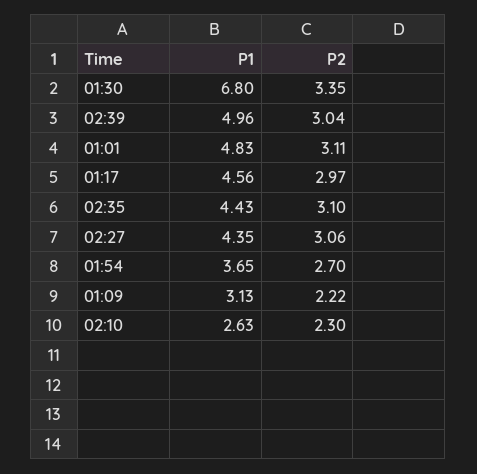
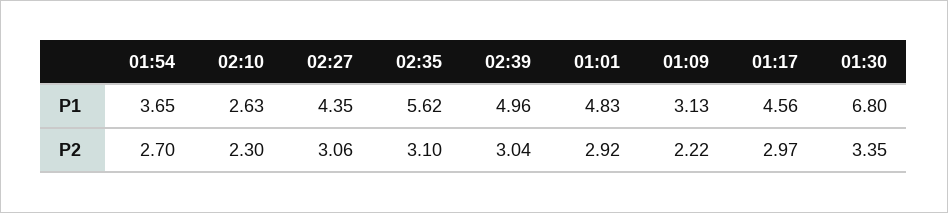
  {
    "P1": {
      "01:30": 6.8,
      "02:39": 4.96,
      "01:01": 4.83,
      "01:17": 4.56,
-     "02:35": 4.43,
+     "02:35": 5.62,
      "02:27": 4.35,
      "01:54": 3.65,
      "01:09": 3.13,
      "02:10": 2.63
    },
    "P2": {
      "01:30": 3.35,
      "02:39": 3.04,
-     "01:01": 3.11,
+     "01:01": 2.92,
      "01:17": 2.97,
      "02:35": 3.1,
      "02:27": 3.06,
      "01:54": 2.7,
      "01:09": 2.22,
      "02:10": 2.3
    }
  }

